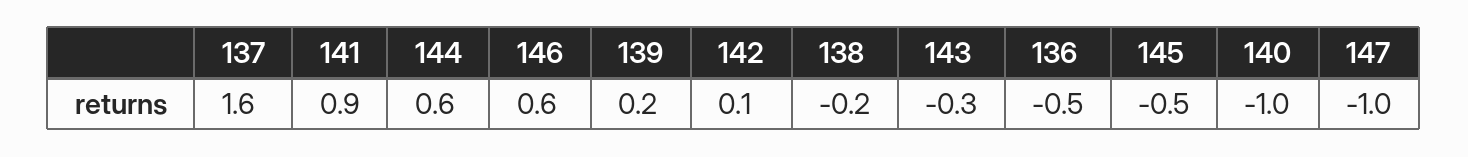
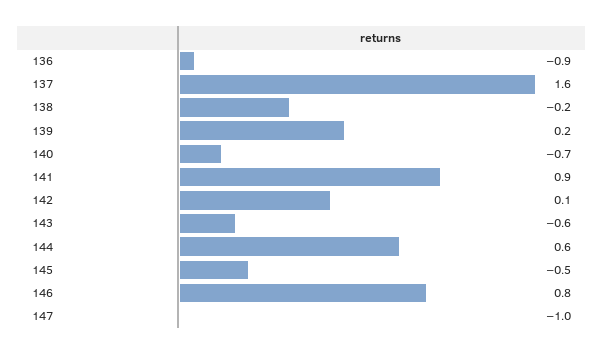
  {
    "137": 1.6,
    "141": 0.9,
    "144": 0.6,
-   "146": 0.6,
+   "146": 0.8,
    "139": 0.2,
    "142": 0.1,
    "138": -0.2,
-   "143": -0.3,
+   "143": -0.6,
-   "136": -0.5,
+   "136": -0.9,
    "145": -0.5,
-   "140": -1,
+   "140": -0.7,
    "147": -1
  }

